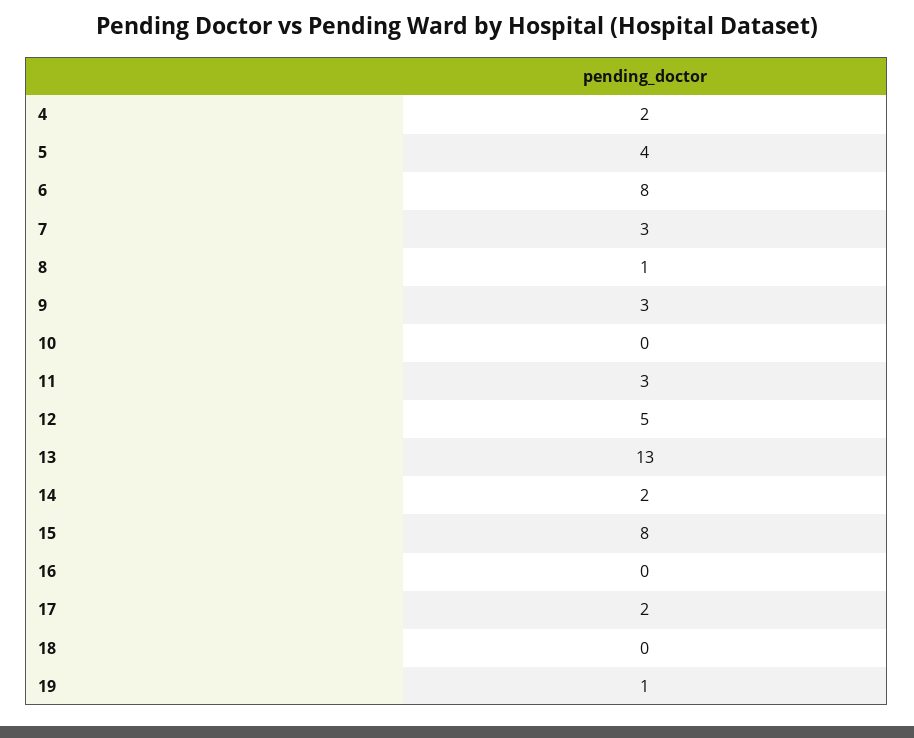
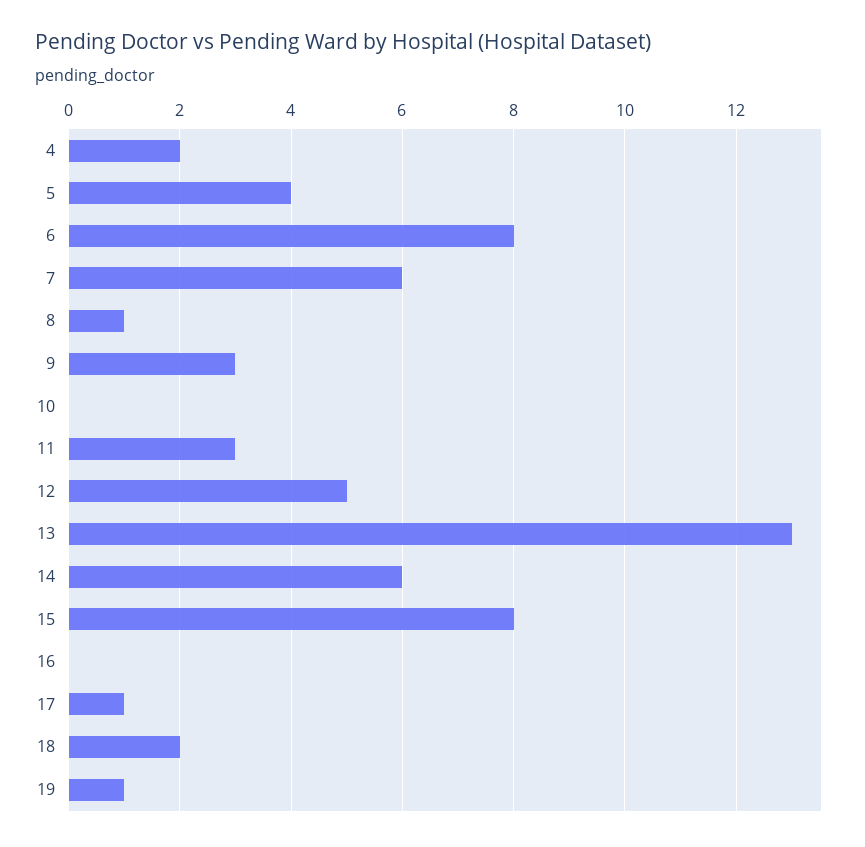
  {
    "4": 2,
    "5": 4,
    "6": 8,
-   "7": 3,
+   "7": 6,
    "8": 1,
    "9": 3,
    "10": 0,
    "11": 3,
    "12": 5,
    "13": 13,
-   "14": 2,
+   "14": 6,
    "15": 8,
    "16": 0,
-   "17": 2,
+   "17": 1,
-   "18": 0,
+   "18": 2,
    "19": 1
  }

